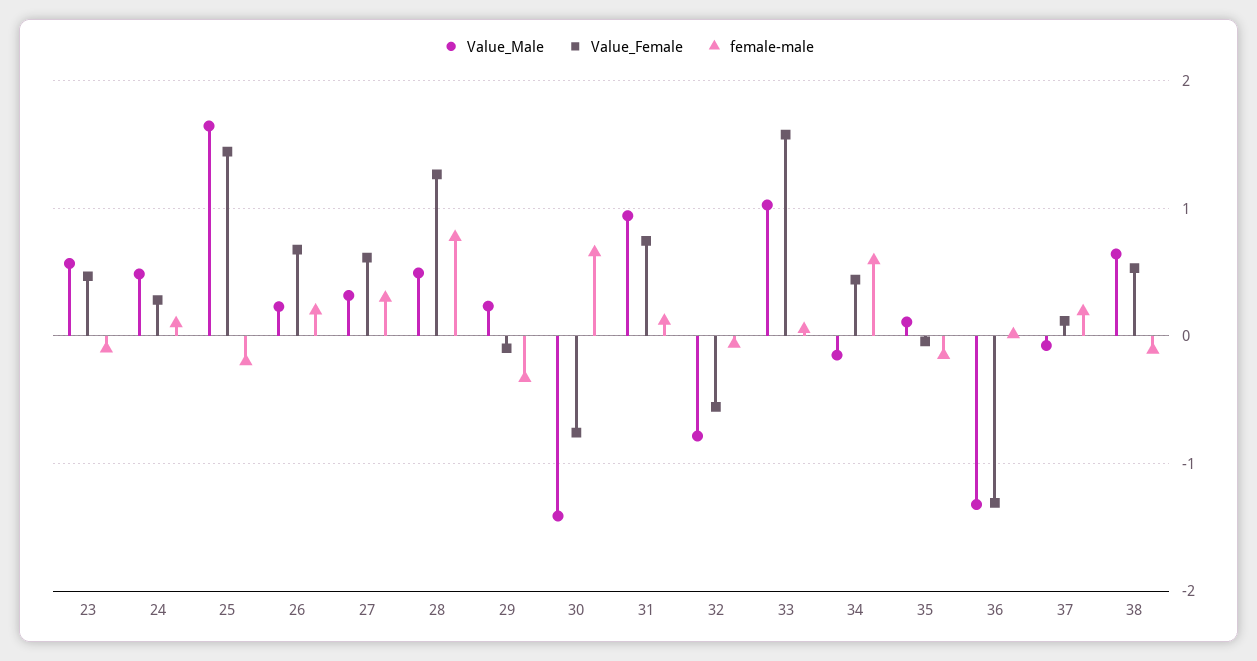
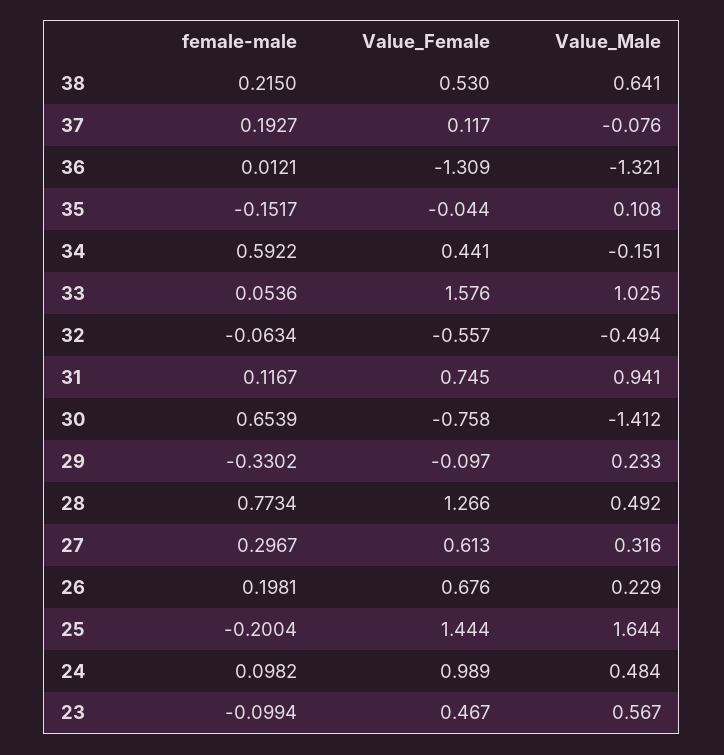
  {
    "Value_Male": {
      "23": 0.567,
      "24": 0.484,
      "25": 1.644,
      "26": 0.229,
      "27": 0.316,
      "28": 0.492,
      "29": 0.233,
      "30": -1.412,
      "31": 0.941,
-     "32": -0.8,
+     "32": -0.494,
      "33": 1.025,
      "34": -0.151,
      "35": 0.108,
      "36": -1.321,
      "37": -0.076,
      "38": 0.641
    },
    "Value_Female": {
      "23": 0.467,
-     "24": 0.3,
+     "24": 0.989,
      "25": 1.444,
      "26": 0.676,
      "27": 0.613,
      "28": 1.266,
      "29": -0.097,
      "30": -0.758,
      "31": 0.745,
      "32": -0.557,
      "33": 1.576,
      "34": 0.441,
      "35": -0.044,
      "36": -1.309,
      "37": 0.117,
      "38": 0.53
    },
    "female-male": {
      "23": -0.0994,
      "24": 0.0982,
      "25": -0.2004,
      "26": 0.1981,
      "27": 0.2967,
      "28": 0.7734,
      "29": -0.3302,
      "30": 0.6539,
      "31": 0.1167,
      "32": -0.0634,
      "33": 0.0536,
      "34": 0.5922,
      "35": -0.1517,
      "36": 0.0121,
      "37": 0.1927,
-     "38": -0.1
+     "38": 0.215
    }
  }

